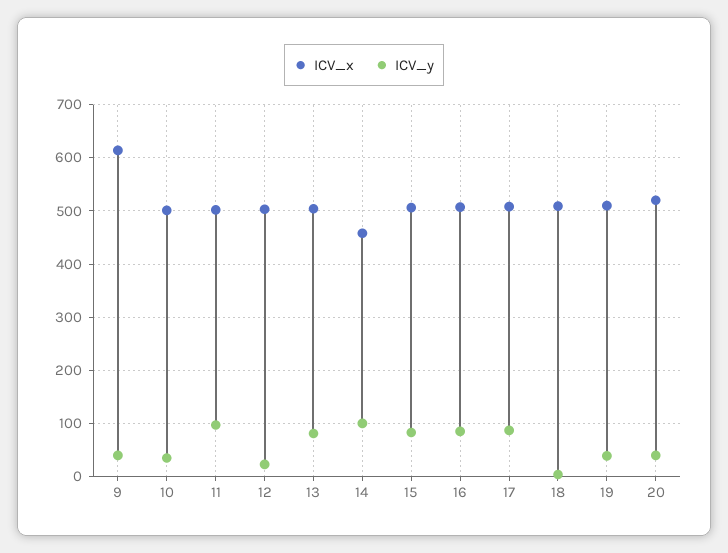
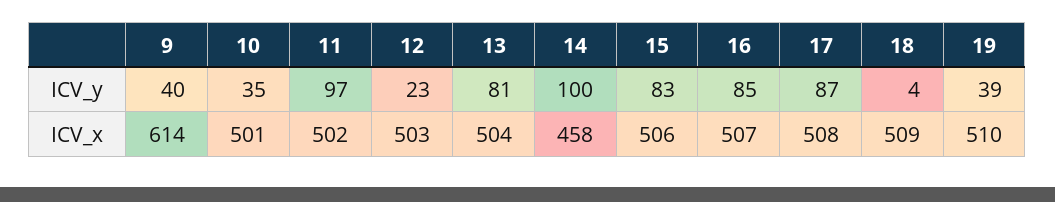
  {
    "ICV_x": {
      "9": 614,
      "10": 501,
      "11": 502,
      "12": 503,
      "13": 504,
      "14": 458,
      "15": 506,
      "16": 507,
      "17": 508,
      "18": 509,
-     "19": 510,
+     "19": 510
-     "20": 520
    },
    "ICV_y": {
      "9": 40,
      "10": 35,
      "11": 97,
      "12": 23,
      "13": 81,
      "14": 100,
      "15": 83,
      "16": 85,
      "17": 87,
      "18": 4,
-     "19": 39,
+     "19": 39
-     "20": 40
    }
  }

